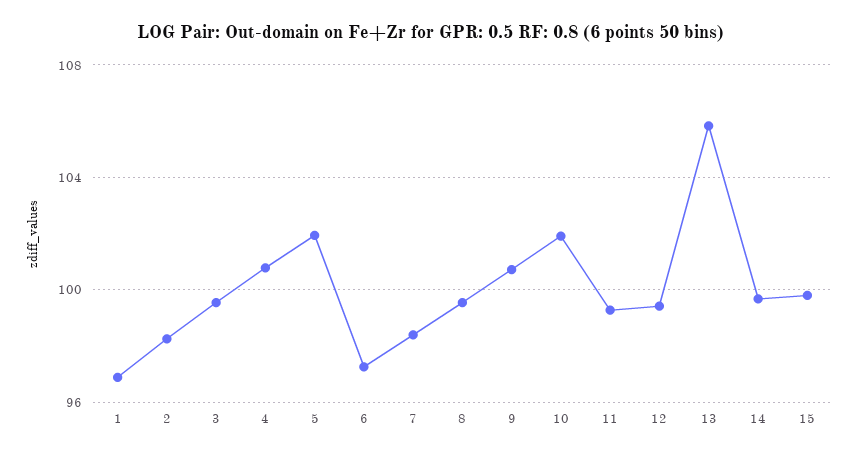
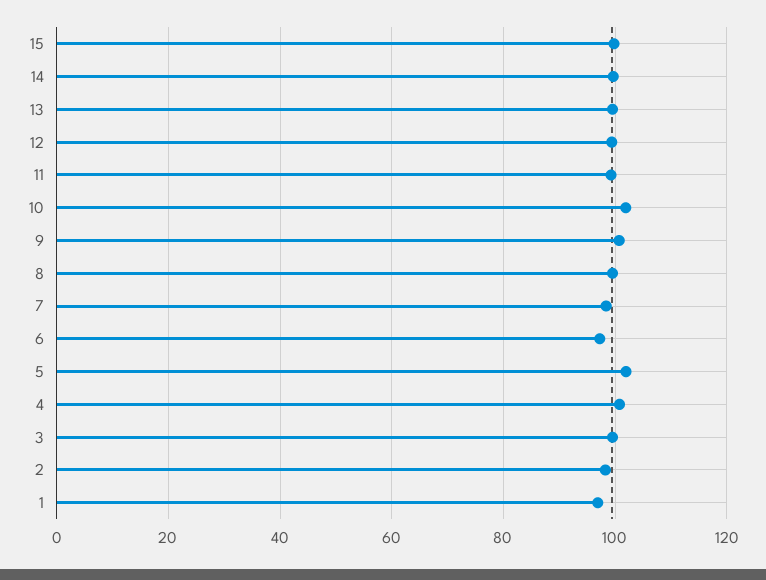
  {
    "1": 97,
    "2": 98.5,
    "3": 99.5,
    "4": 101,
    "5": 102,
    "6": 97.5,
    "7": 98.5,
    "8": 99.5,
    "9": 100.5,
    "10": 102,
    "11": 99.5,
    "12": 99.5,
-   "13": 106,
+   "13": 100,
    "14": 99.5,
    "15": 100
  }

